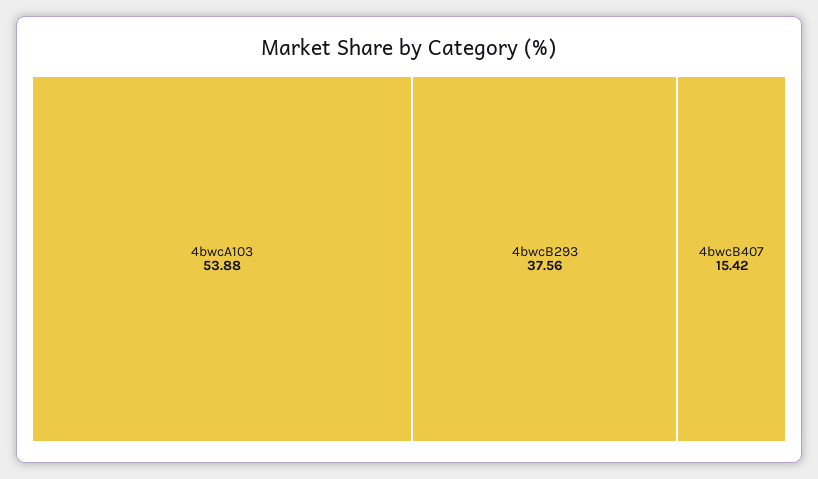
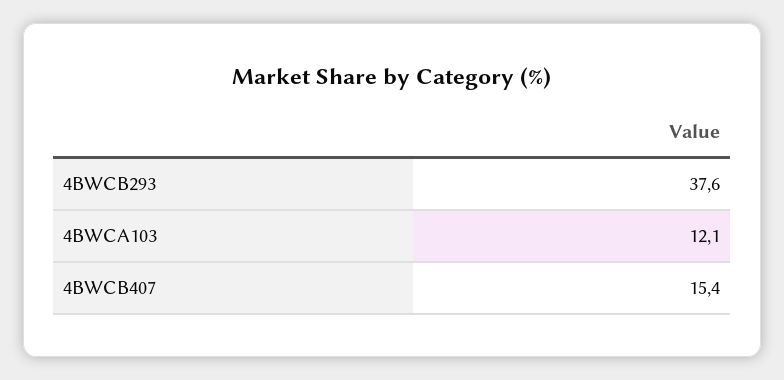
  {
-   "4bwcA103": 53.88,
+   "4bwcA103": 12.1,
    "4bwcB293": 37.56,
    "4bwcB407": 15.42
  }

